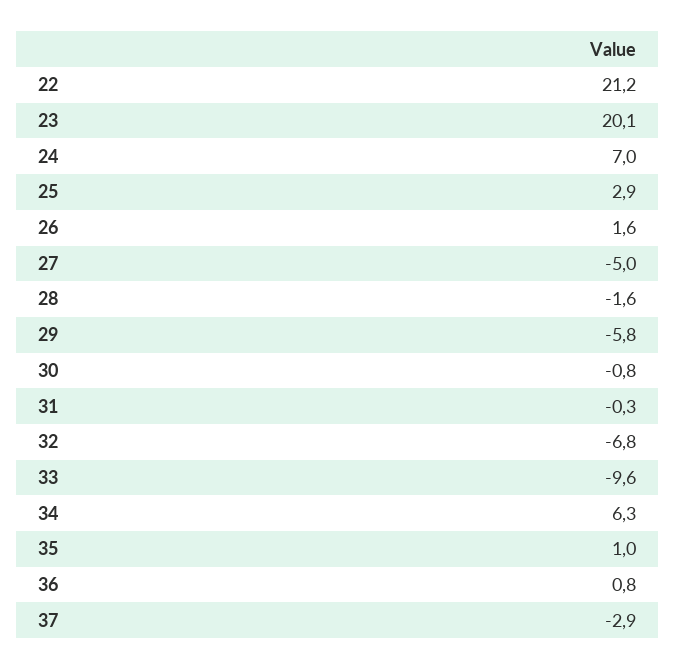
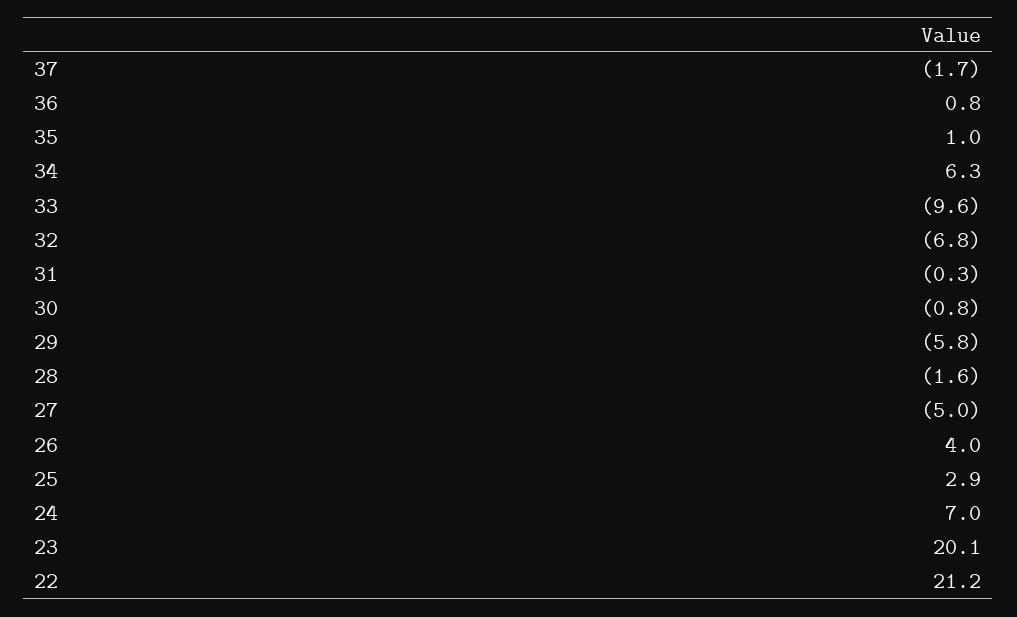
  {
    "22": 21.2,
    "23": 20.1,
    "24": 7,
    "25": 2.9,
-   "26": 1.6,
+   "26": 4,
    "27": -5,
    "28": -1.6,
    "29": -5.8,
    "30": -0.8,
    "31": -0.3,
    "32": -6.8,
    "33": -9.6,
    "34": 6.3,
    "35": 1,
    "36": 0.8,
-   "37": -2.9
+   "37": -1.7
  }

